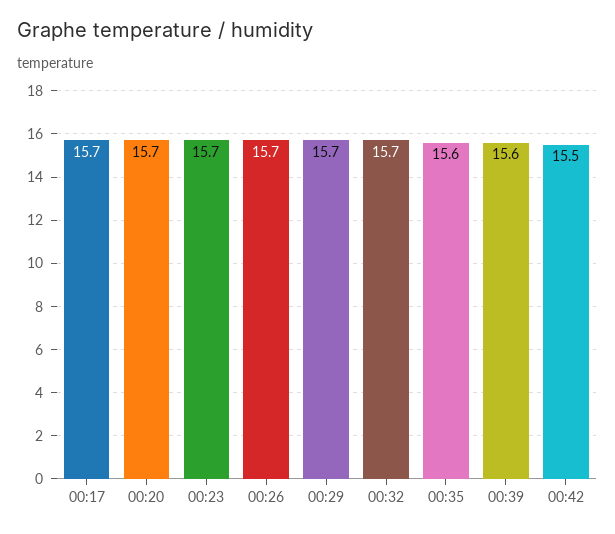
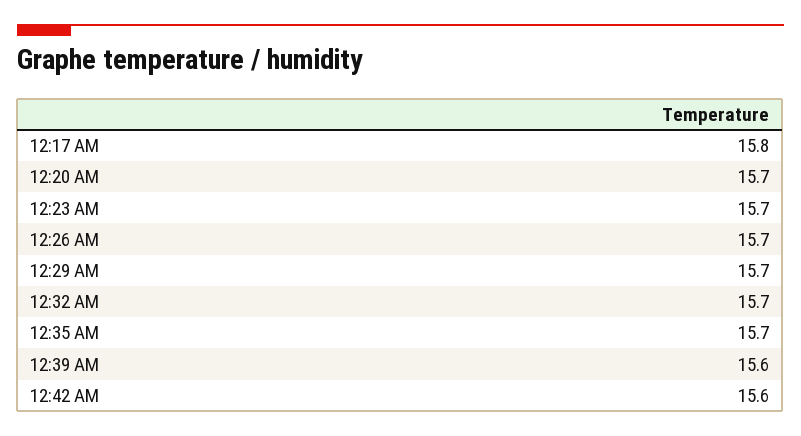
  {
-   "00:17": 15.7,
+   "00:17": 15.8,
    "00:20": 15.7,
    "00:23": 15.7,
    "00:26": 15.7,
    "00:29": 15.7,
    "00:32": 15.7,
-   "00:35": 15.6,
+   "00:35": 15.7,
    "00:39": 15.6,
-   "00:42": 15.5
+   "00:42": 15.6
  }

